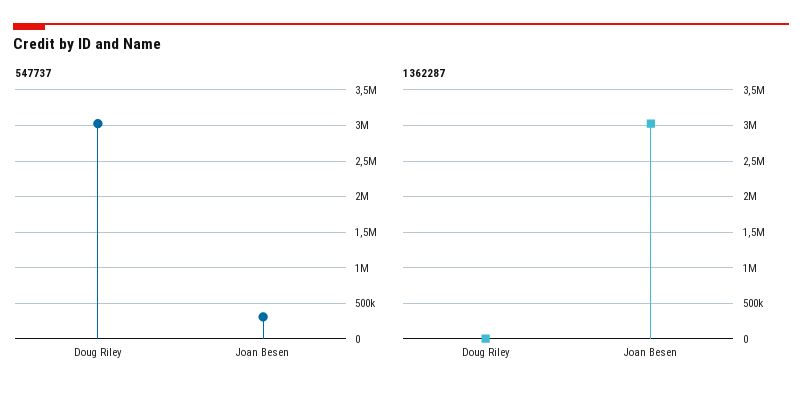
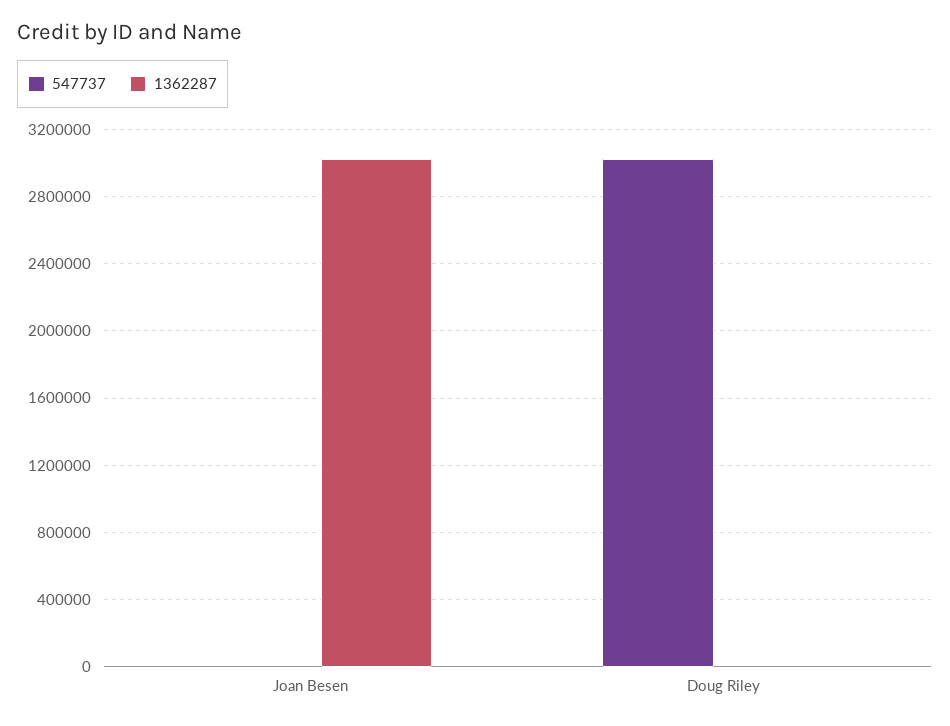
  {
    "547737": {
      "Doug Riley": 3050000,
-     "Joan Besen": 300000
+     "Joan Besen": 0
    },
    "1362287": {
      "Doug Riley": 0,
      "Joan Besen": 3050000
    }
  }

